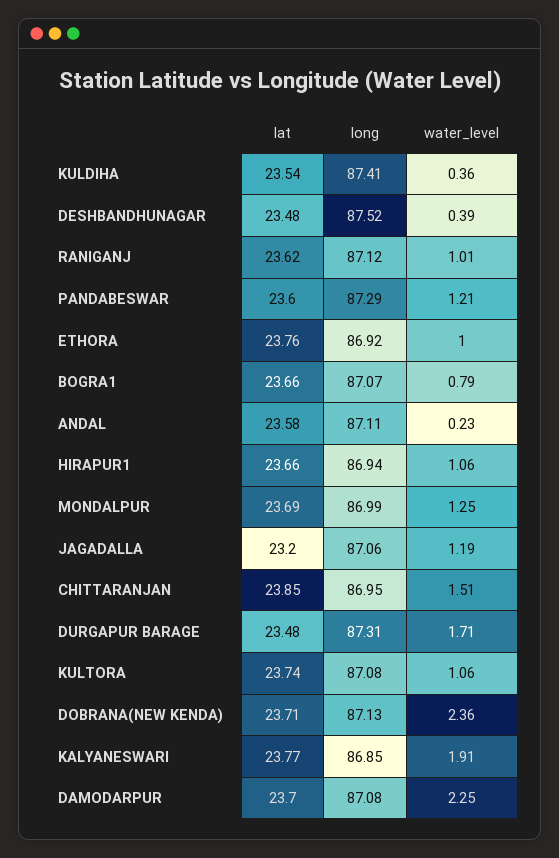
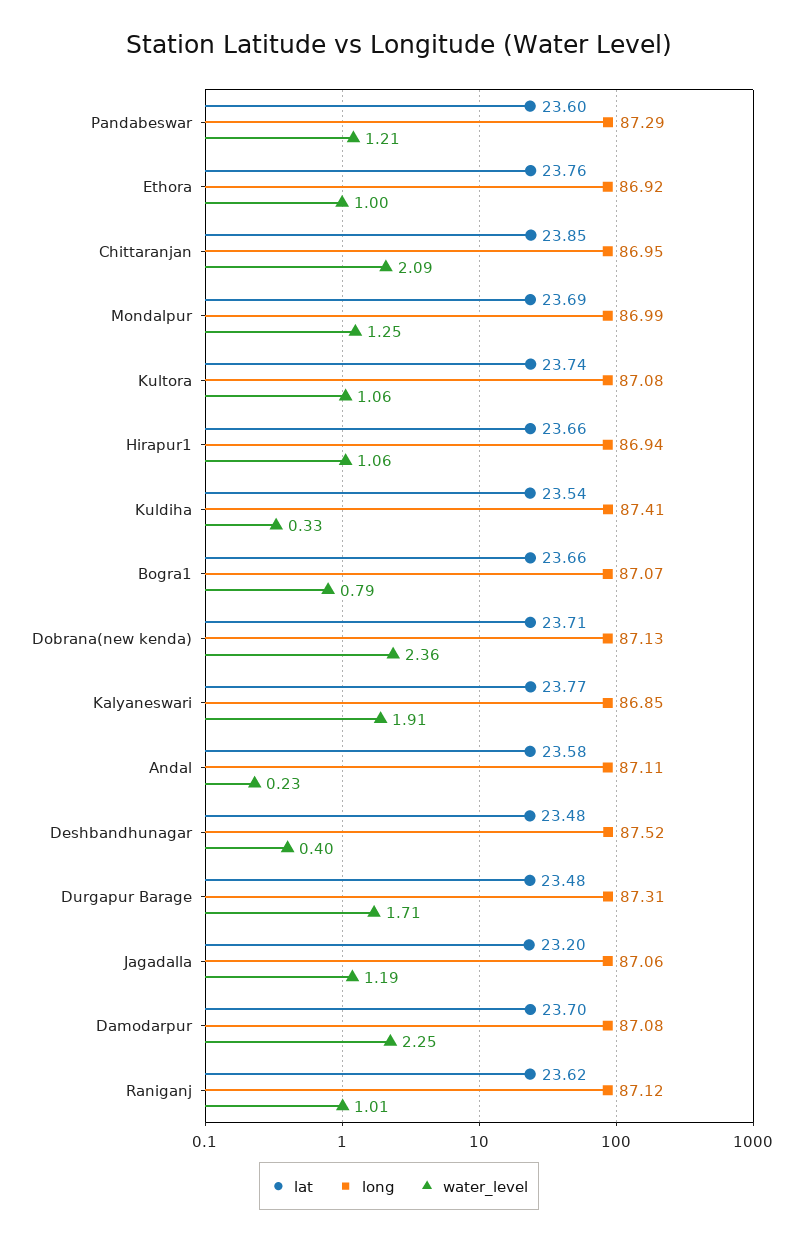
  {
    "lat": {
      "KULDIHA": 23.54,
      "DESHBANDHUNAGAR": 23.48,
      "RANIGANJ": 23.62,
      "PANDABESWAR": 23.6,
      "ETHORA": 23.76,
      "BOGRA1": 23.66,
      "ANDAL": 23.58,
      "HIRAPUR1": 23.66,
      "MONDALPUR": 23.69,
      "JAGADALLA": 23.2,
      "CHITTARANJAN": 23.85,
      "DURGAPUR BARAGE": 23.48,
      "KULTORA": 23.74,
      "DOBRANA(NEW KENDA)": 23.71,
      "KALYANESWARI": 23.77,
      "DAMODARPUR": 23.7
    },
    "long": {
      "KULDIHA": 87.41,
      "DESHBANDHUNAGAR": 87.52,
      "RANIGANJ": 87.12,
      "PANDABESWAR": 87.29,
      "ETHORA": 86.92,
      "BOGRA1": 87.07,
      "ANDAL": 87.11,
      "HIRAPUR1": 86.94,
      "MONDALPUR": 86.99,
      "JAGADALLA": 87.06,
      "CHITTARANJAN": 86.95,
      "DURGAPUR BARAGE": 87.31,
      "KULTORA": 87.08,
      "DOBRANA(NEW KENDA)": 87.13,
      "KALYANESWARI": 86.85,
      "DAMODARPUR": 87.08
    },
    "water_level": {
-     "KULDIHA": 0.36,
+     "KULDIHA": 0.33,
-     "DESHBANDHUNAGAR": 0.39,
+     "DESHBANDHUNAGAR": 0.4,
      "RANIGANJ": 1.01,
      "PANDABESWAR": 1.21,
      "ETHORA": 1,
      "BOGRA1": 0.79,
      "ANDAL": 0.23,
      "HIRAPUR1": 1.06,
      "MONDALPUR": 1.25,
      "JAGADALLA": 1.19,
-     "CHITTARANJAN": 1.51,
+     "CHITTARANJAN": 2.09,
      "DURGAPUR BARAGE": 1.71,
      "KULTORA": 1.06,
      "DOBRANA(NEW KENDA)": 2.36,
      "KALYANESWARI": 1.91,
      "DAMODARPUR": 2.25
    }
  }

